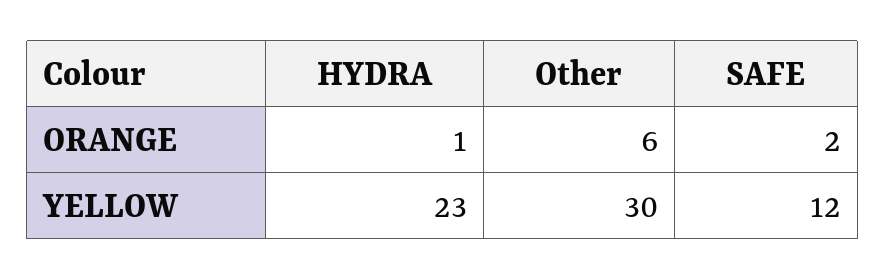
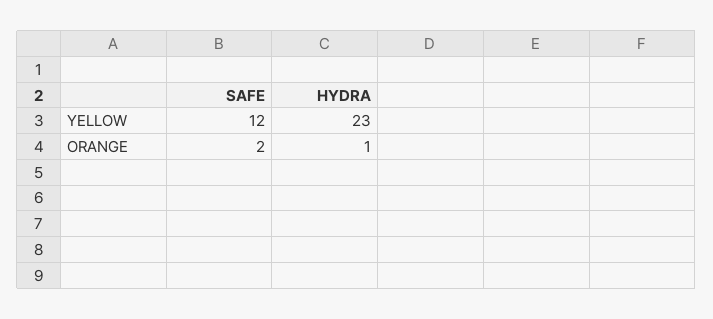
  {
    "HYDRA": {
      "ORANGE": 1,
      "YELLOW": 23
    },
-   "Other": {
-     "ORANGE": 6,
-     "YELLOW": 30
-   },
    "SAFE": {
      "ORANGE": 2,
      "YELLOW": 12
    }
  }

